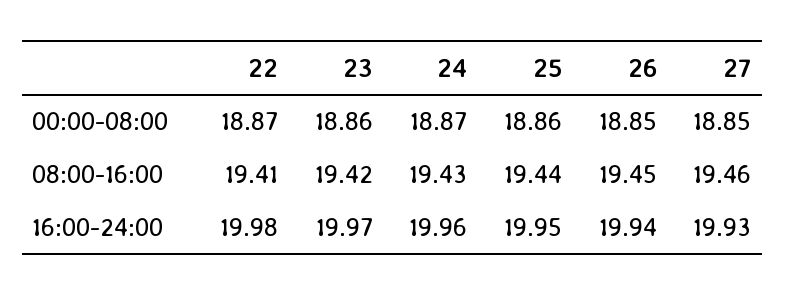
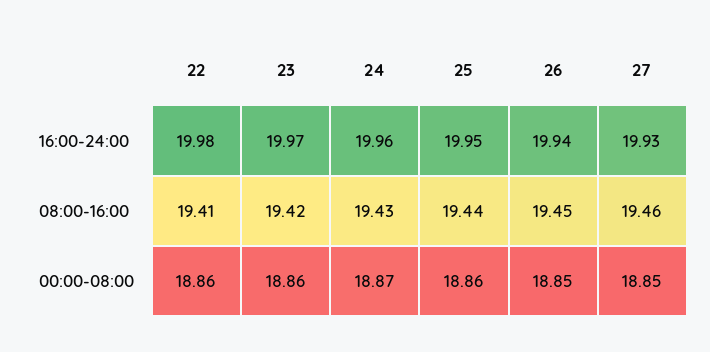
  {
    "22": {
-     "00:00-08:00": 18.87,
+     "00:00-08:00": 18.86,
      "08:00-16:00": 19.41,
      "16:00-24:00": 19.98
    },
    "23": {
      "00:00-08:00": 18.86,
      "08:00-16:00": 19.42,
      "16:00-24:00": 19.97
    },
    "24": {
      "00:00-08:00": 18.87,
      "08:00-16:00": 19.43,
      "16:00-24:00": 19.96
    },
    "25": {
      "00:00-08:00": 18.86,
      "08:00-16:00": 19.44,
      "16:00-24:00": 19.95
    },
    "26": {
      "00:00-08:00": 18.85,
      "08:00-16:00": 19.45,
      "16:00-24:00": 19.94
    },
    "27": {
      "00:00-08:00": 18.85,
      "08:00-16:00": 19.46,
      "16:00-24:00": 19.93
    }
  }

